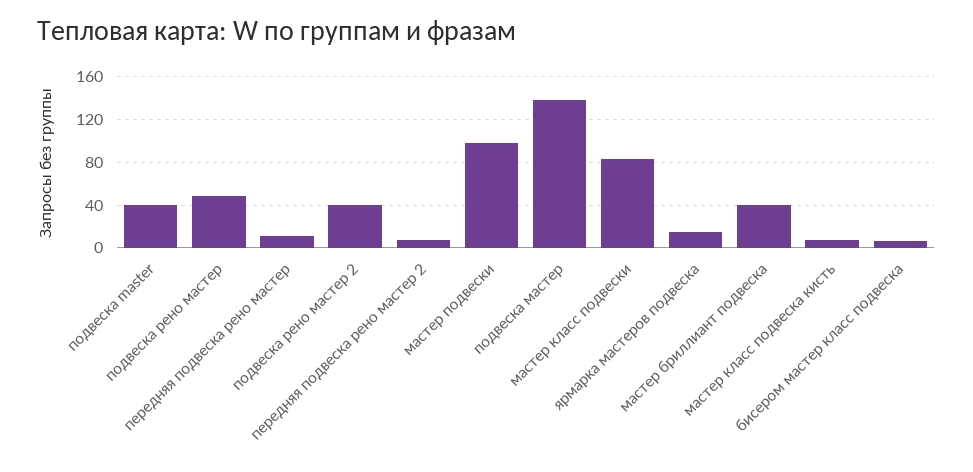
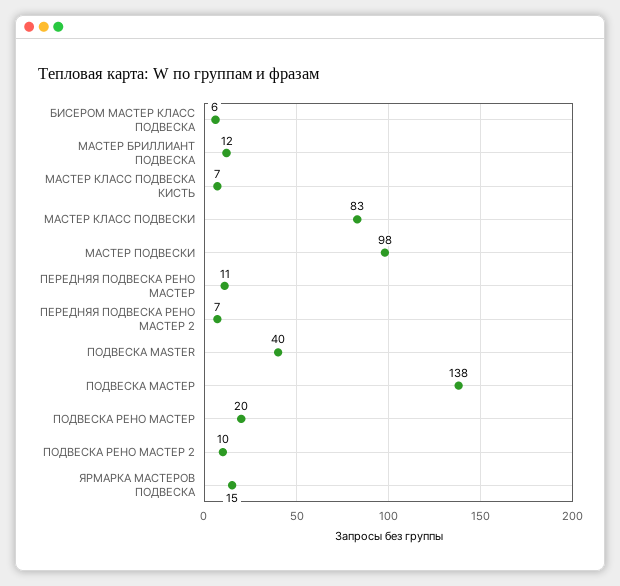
  {
    "подвеска master": 40,
-   "подвеска рено мастер": 50,
+   "подвеска рено мастер": 20,
    "передняя подвеска рено мастер": 11,
-   "подвеска рено мастер 2": 40,
+   "подвеска рено мастер 2": 10,
    "передняя подвеска рено мастер 2": 7,
    "мастер подвески": 98,
    "подвеска мастер": 138,
    "мастер класс подвески": 83,
    "ярмарка мастеров подвеска": 15,
-   "мастер бриллиант подвеска": 40,
+   "мастер бриллиант подвеска": 12,
    "мастер класс подвеска кисть": 7,
    "бисером мастер класс подвеска": 6
  }

